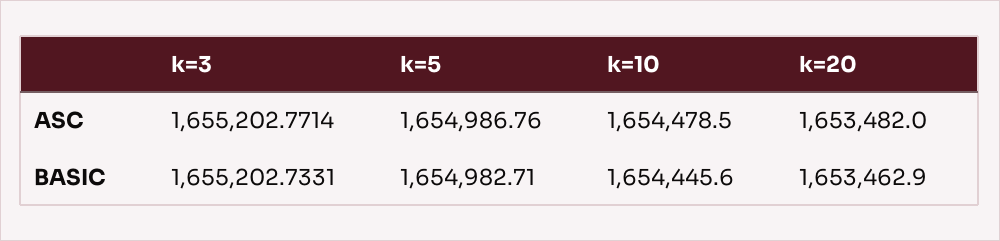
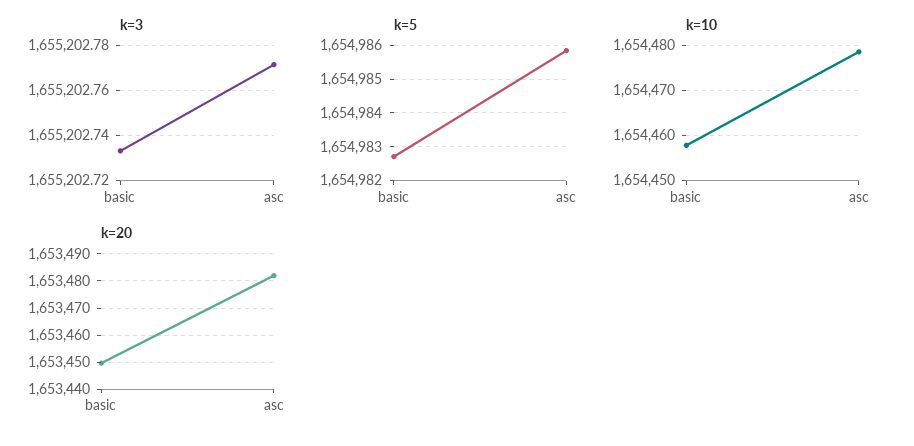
  {
    "k=3": {
      "ASC": 1655202.7714,
      "BASIC": 1655202.7331
    },
    "k=5": {
-     "ASC": 1654986.76,
+     "ASC": 1654985.8,
      "BASIC": 1654982.71
    },
    "k=10": {
      "ASC": 1654478.5,
-     "BASIC": 1654445.6
+     "BASIC": 1654458
    },
    "k=20": {
      "ASC": 1653482,
-     "BASIC": 1653462.9
+     "BASIC": 1653450
    }
  }

